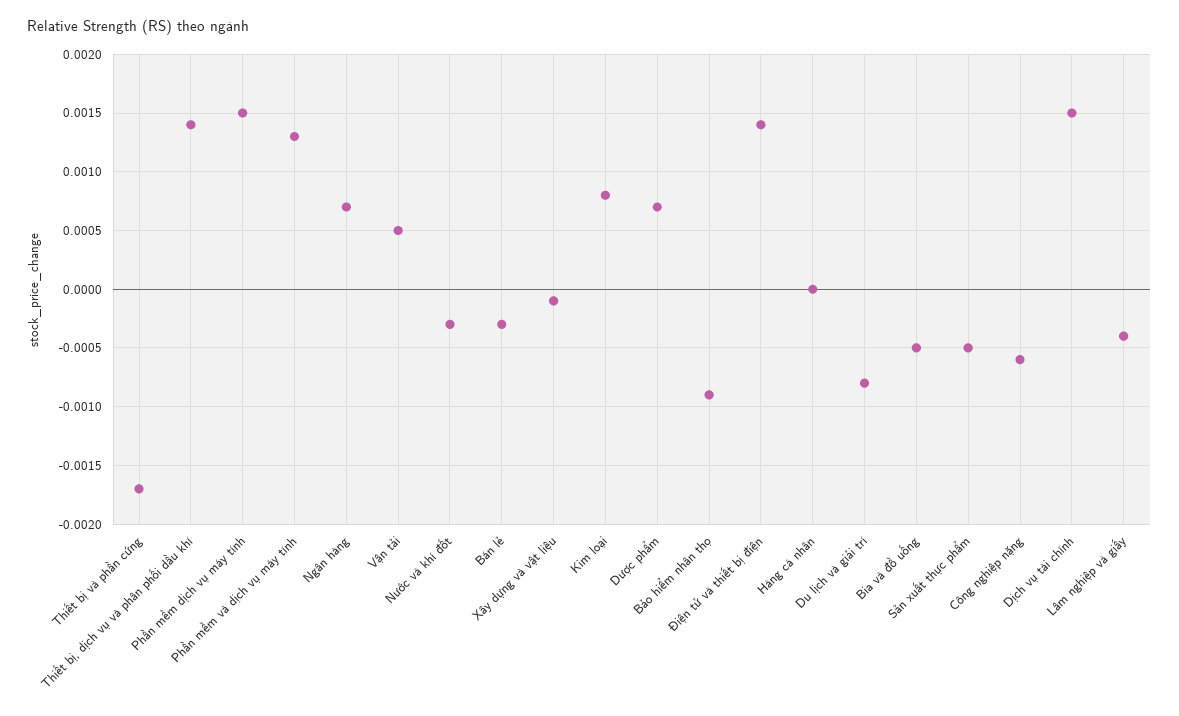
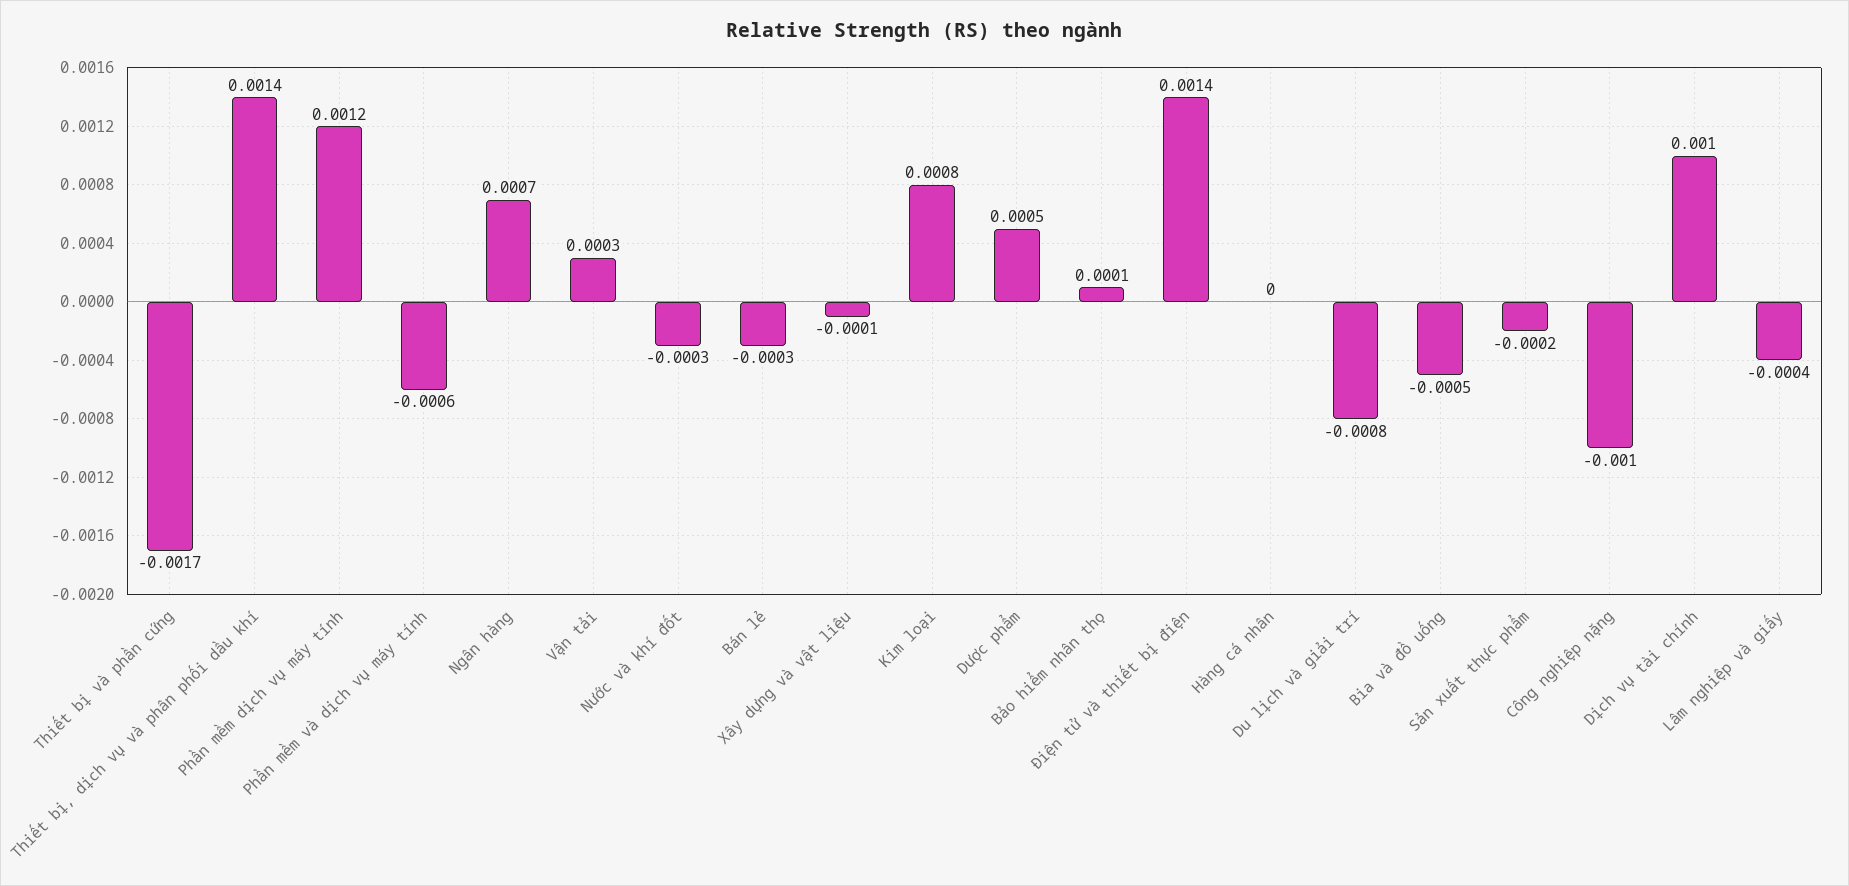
  {
    "Thiết bị và phần cứng": -0.0017,
    "Thiết bị, dịch vụ và phân phối dầu khí": 0.0014,
-   "Phần mềm dịch vụ máy tính": 0.0015,
+   "Phần mềm dịch vụ máy tính": 0.0012,
-   "Phần mềm và dịch vụ máy tính": 0.0013,
+   "Phần mềm và dịch vụ máy tính": -0.0006,
    "Ngân hàng": 0.0007,
-   "Vận tải": 0.0005,
+   "Vận tải": 0.0003,
    "Nước và khí đốt": -0.0003,
    "Bán lẻ": -0.0003,
    "Xây dựng và vật liệu": -0.0001,
    "Kim loại": 0.0008,
-   "Dược phẩm": 0.0007,
+   "Dược phẩm": 0.0005,
-   "Bảo hiểm nhân thọ": -0.0009,
+   "Bảo hiểm nhân thọ": 0.0001,
    "Điện tử và thiết bị điện": 0.0014,
    "Hàng cá nhân": 0,
    "Du lịch và giải trí": -0.0008,
    "Bia và đồ uống": -0.0005,
-   "Sản xuất thực phẩm": -0.0005,
+   "Sản xuất thực phẩm": -0.0002,
-   "Công nghiệp nặng": -0.0006,
+   "Công nghiệp nặng": -0.001,
-   "Dịch vụ tài chính": 0.0015,
+   "Dịch vụ tài chính": 0.001,
    "Lâm nghiệp và giấy": -0.0004
  }

